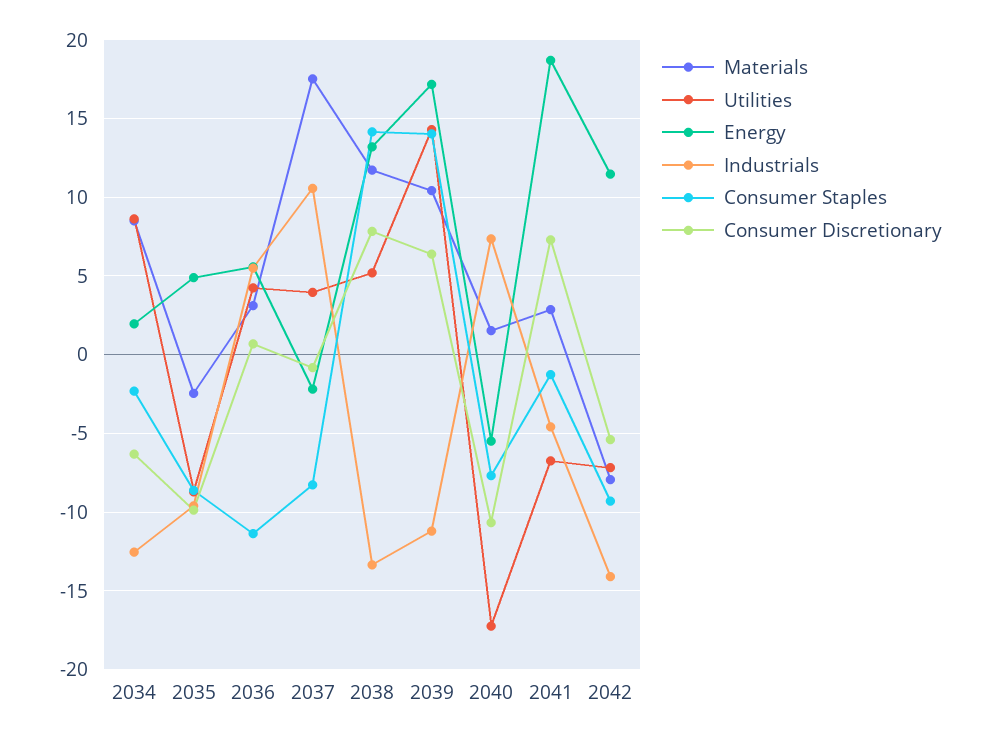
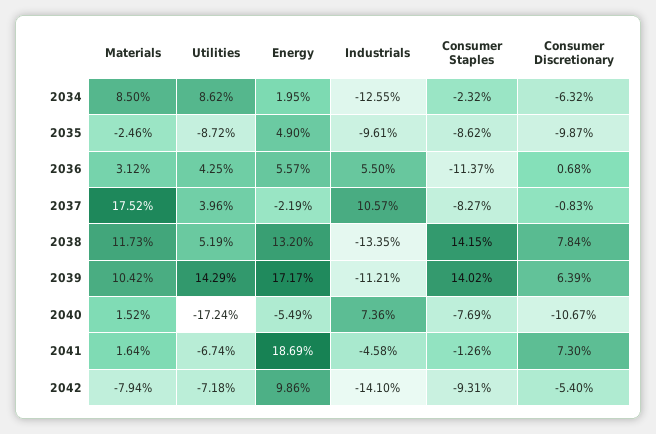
  {
    "Materials": {
      "2034": 8.5,
      "2035": -2.46,
      "2036": 3.12,
      "2037": 17.52,
      "2038": 11.73,
      "2039": 10.42,
      "2040": 1.52,
-     "2041": 3,
+     "2041": 1.64,
      "2042": -7.94
    },
    "Utilities": {
      "2034": 8.62,
      "2035": -8.72,
      "2036": 4.25,
      "2037": 3.96,
      "2038": 5.19,
      "2039": 14.29,
      "2040": -17.24,
      "2041": -6.74,
      "2042": -7.18
    },
    "Energy": {
      "2034": 1.95,
      "2035": 4.9,
      "2036": 5.57,
      "2037": -2.19,
      "2038": 13.2,
      "2039": 17.17,
      "2040": -5.49,
      "2041": 18.69,
-     "2042": 11.5
+     "2042": 9.86
    },
    "Industrials": {
      "2034": -12.55,
      "2035": -9.61,
      "2036": 5.5,
      "2037": 10.57,
      "2038": -13.35,
      "2039": -11.21,
      "2040": 7.36,
      "2041": -4.58,
      "2042": -14.1
    },
    "Consumer Staples": {
      "2034": -2.32,
      "2035": -8.62,
      "2036": -11.37,
      "2037": -8.27,
      "2038": 14.15,
      "2039": 14.02,
      "2040": -7.69,
      "2041": -1.26,
      "2042": -9.31
    },
    "Consumer Discretionary": {
      "2034": -6.32,
      "2035": -9.87,
      "2036": 0.68,
      "2037": -0.83,
      "2038": 7.84,
      "2039": 6.39,
      "2040": -10.67,
      "2041": 7.3,
      "2042": -5.4
    }
  }

